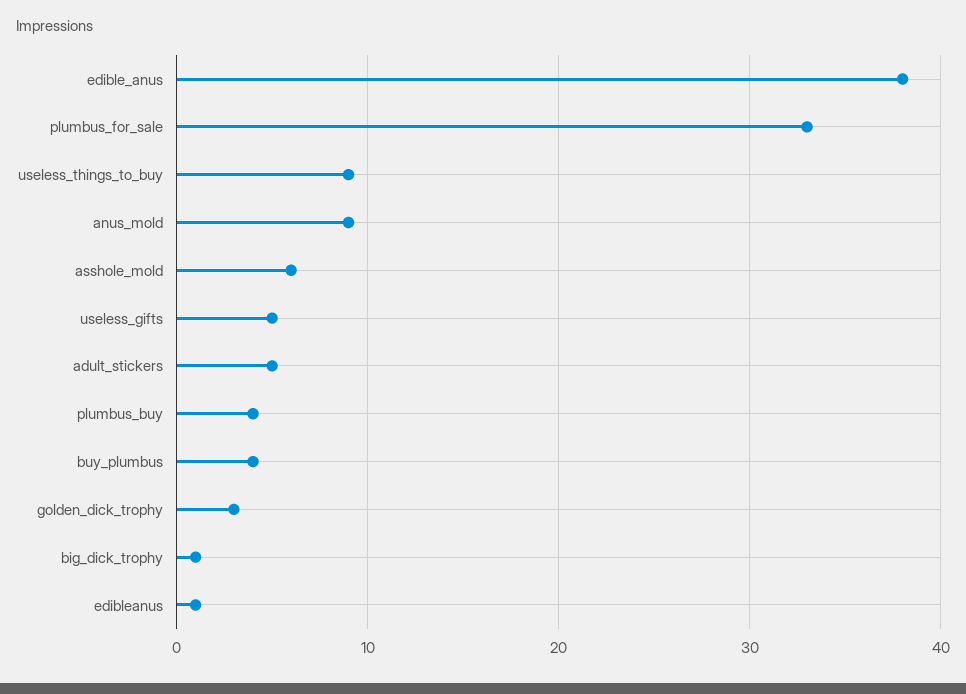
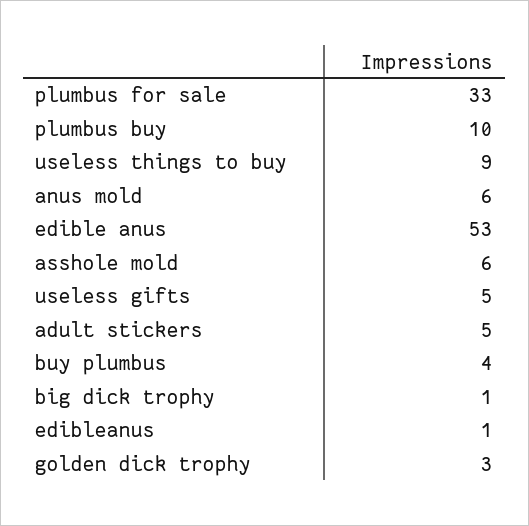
  {
-   "edible_anus": 38,
+   "edible_anus": 53,
    "plumbus_for_sale": 33,
    "useless_things_to_buy": 9,
-   "anus_mold": 9,
+   "anus_mold": 6,
    "asshole_mold": 6,
    "useless_gifts": 5,
    "adult_stickers": 5,
-   "plumbus_buy": 4,
+   "plumbus_buy": 10,
    "buy_plumbus": 4,
    "golden_dick_trophy": 3,
    "big_dick_trophy": 1,
    "edibleanus": 1
  }

